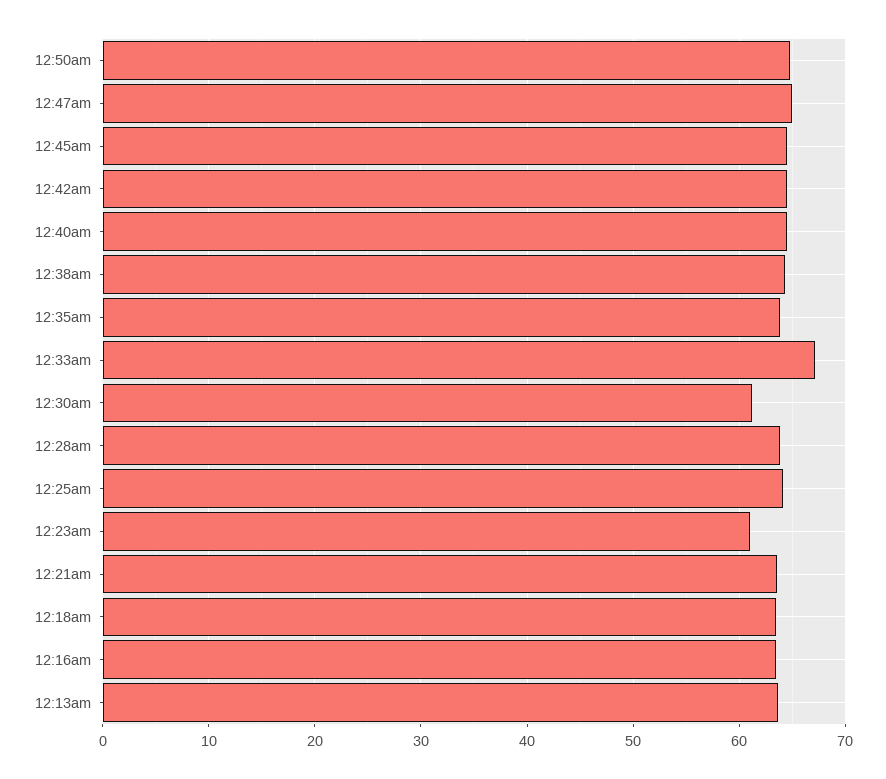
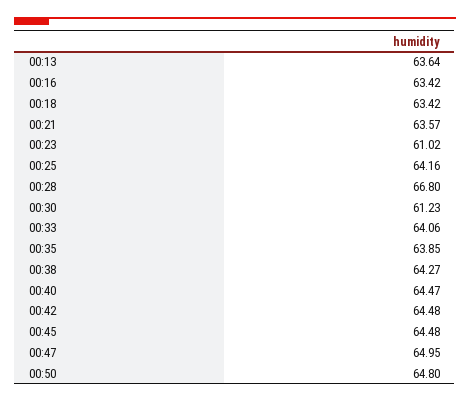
  {
    "12:50am": 64.8,
    "12:47am": 64.95,
    "12:45am": 64.48,
    "12:42am": 64.48,
    "12:40am": 64.47,
    "12:38am": 64.27,
    "12:35am": 63.85,
-   "12:33am": 67,
+   "12:33am": 64.06,
    "12:30am": 61.23,
-   "12:28am": 64,
+   "12:28am": 66.8,
    "12:25am": 64.16,
    "12:23am": 61.02,
    "12:21am": 63.57,
    "12:18am": 63.42,
    "12:16am": 63.42,
    "12:13am": 63.64
  }

